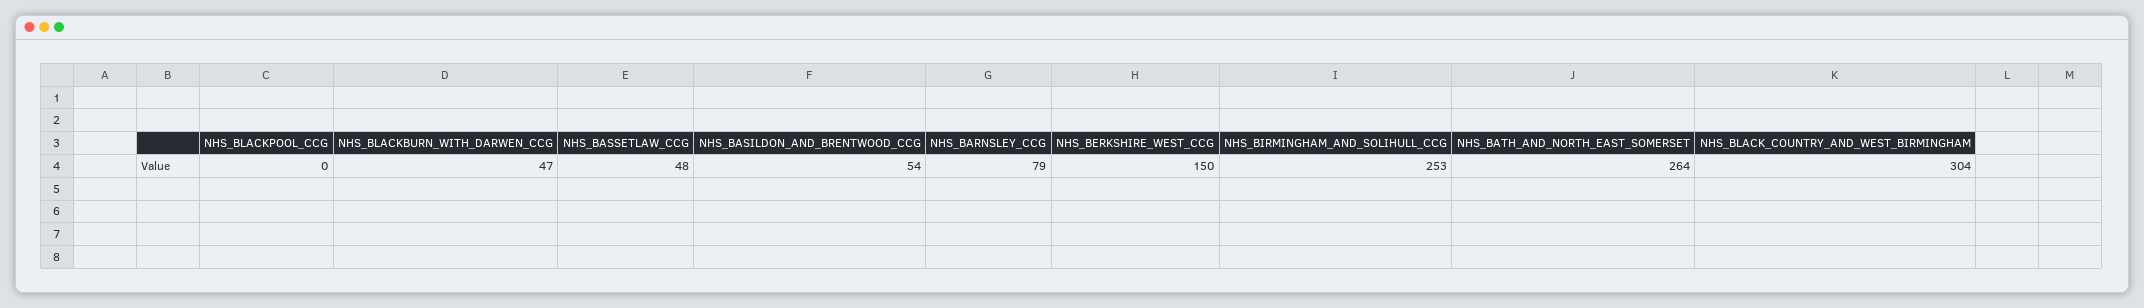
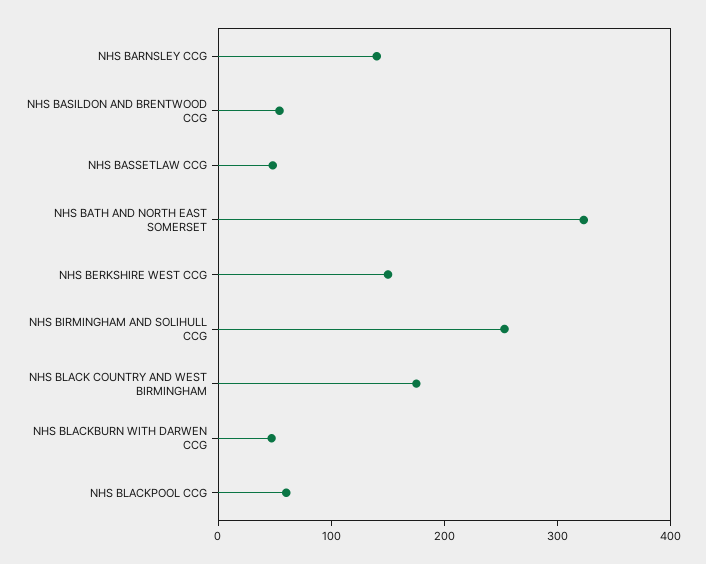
  {
-   "NHS_BLACKPOOL_CCG": 0,
+   "NHS_BLACKPOOL_CCG": 60,
    "NHS_BLACKBURN_WITH_DARWEN_CCG": 47,
    "NHS_BASSETLAW_CCG": 48,
    "NHS_BASILDON_AND_BRENTWOOD_CCG": 54,
-   "NHS_BARNSLEY_CCG": 79,
+   "NHS_BARNSLEY_CCG": 140,
    "NHS_BERKSHIRE_WEST_CCG": 150,
    "NHS_BIRMINGHAM_AND_SOLIHULL_CCG": 253,
-   "NHS_BATH_AND_NORTH_EAST_SOMERSET": 264,
+   "NHS_BATH_AND_NORTH_EAST_SOMERSET": 320,
-   "NHS_BLACK_COUNTRY_AND_WEST_BIRMINGHAM": 304
+   "NHS_BLACK_COUNTRY_AND_WEST_BIRMINGHAM": 180
  }

